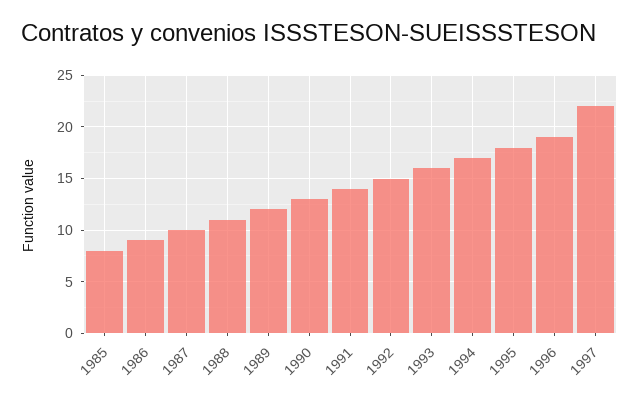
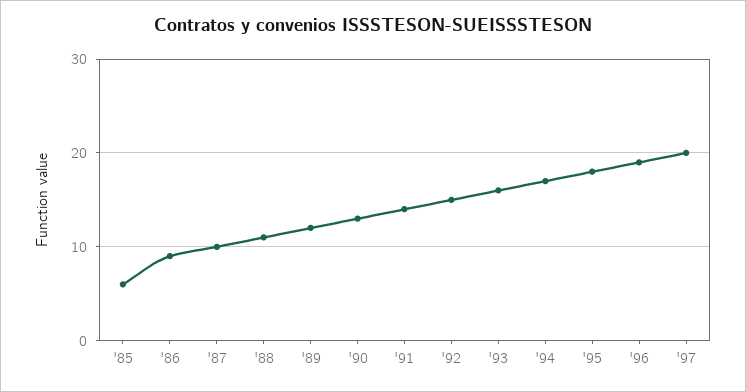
  {
-   "1985": 8,
+   "1985": 6,
    "1986": 9,
    "1987": 10,
    "1988": 11,
    "1989": 12,
    "1990": 13,
    "1991": 14,
    "1992": 15,
    "1993": 16,
    "1994": 17,
    "1995": 18,
    "1996": 19,
-   "1997": 22
+   "1997": 20
  }

